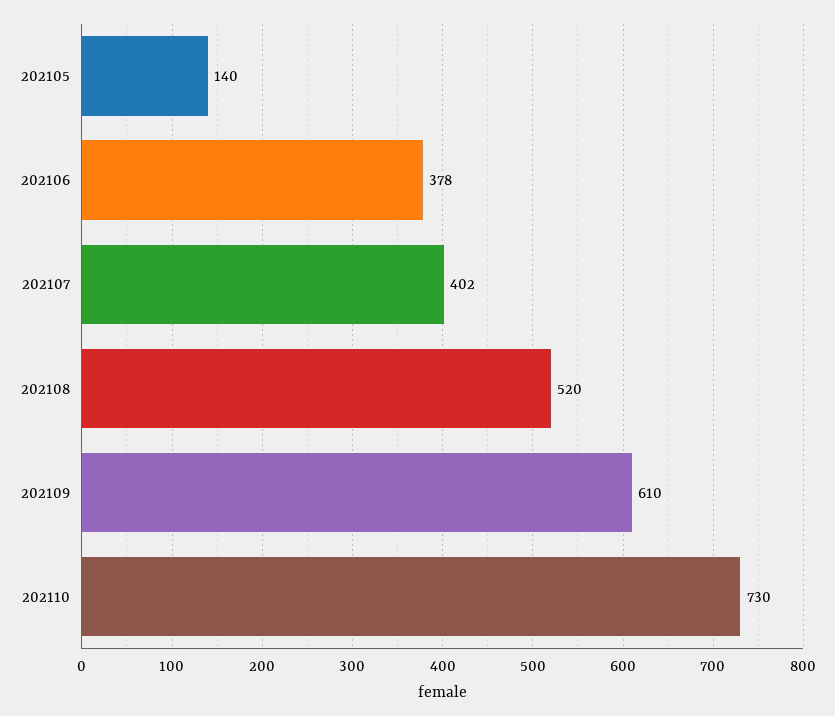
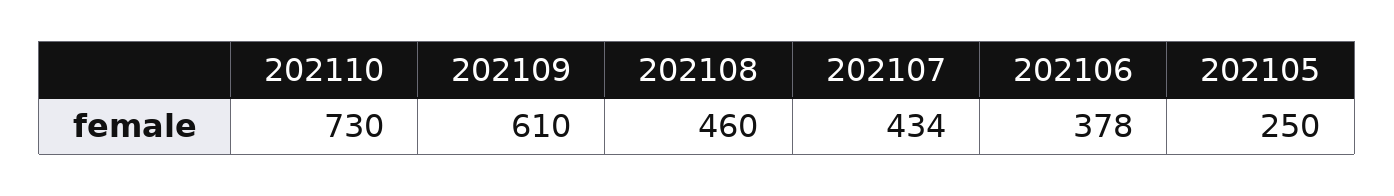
  {
-   "202105": 140,
+   "202105": 250,
    "202106": 378,
-   "202107": 402,
+   "202107": 434,
-   "202108": 520,
+   "202108": 460,
    "202109": 610,
    "202110": 730
  }

